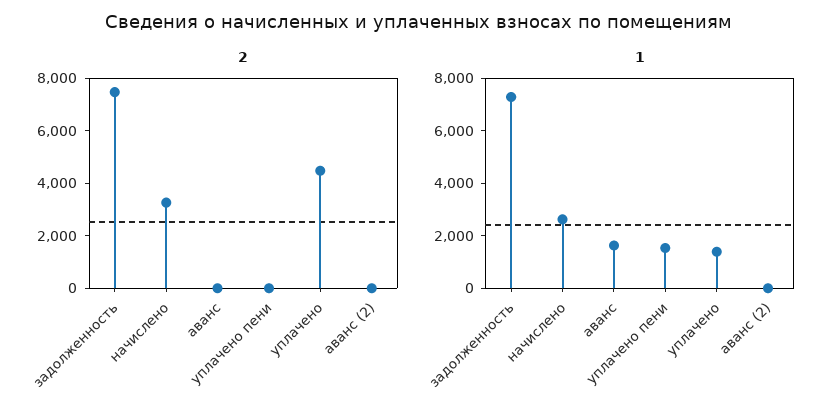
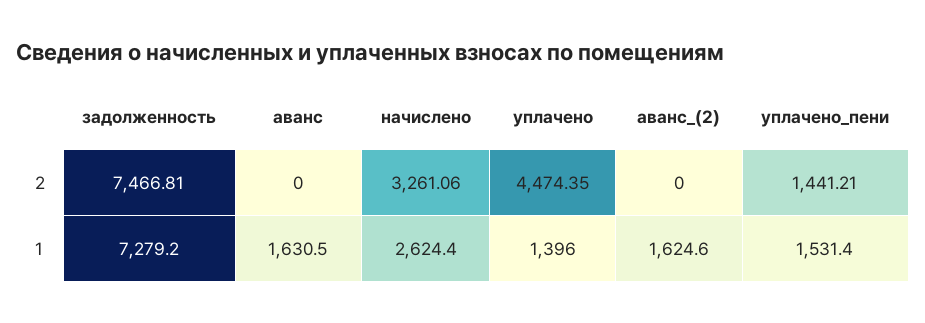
  {
    "2": {
      "задолженность": 7466.81,
      "начислено": 3261.06,
      "аванс": 0,
-     "уплачено пени": 0,
+     "уплачено пени": 1441.21,
      "уплачено": 4474.35,
      "аванс (2)": 0
    },
    "1": {
      "задолженность": 7279.2,
      "начислено": 2624.4,
      "аванс": 1630.5,
      "уплачено пени": 1531.4,
      "уплачено": 1396,
-     "аванс (2)": 0
+     "аванс (2)": 1624.6
    }
  }

